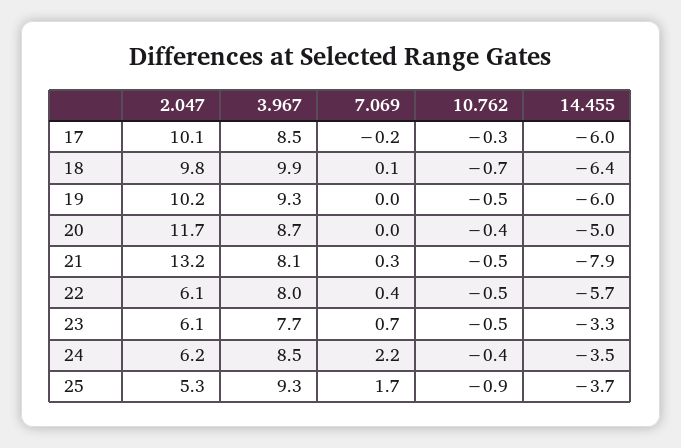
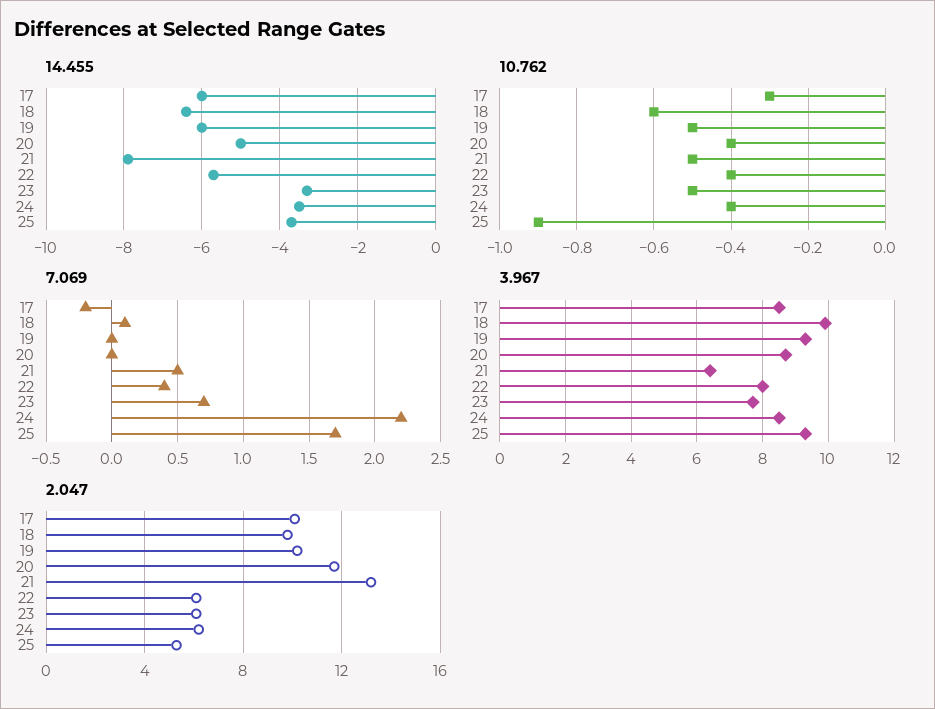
  {
    "2.047": {
      "17": 10.1,
      "18": 9.8,
      "19": 10.2,
      "20": 11.7,
      "21": 13.2,
      "22": 6.1,
      "23": 6.1,
      "24": 6.2,
      "25": 5.3
    },
    "3.967": {
      "17": 8.5,
      "18": 9.9,
      "19": 9.3,
      "20": 8.7,
-     "21": 8.1,
+     "21": 6.5,
      "22": 8,
      "23": 7.7,
      "24": 8.5,
      "25": 9.3
    },
    "7.069": {
      "17": -0.2,
      "18": 0.1,
      "19": 0,
      "20": 0,
-     "21": 0.3,
+     "21": 0.5,
      "22": 0.4,
      "23": 0.7,
      "24": 2.2,
      "25": 1.7
    },
    "10.762": {
      "17": -0.3,
-     "18": -0.7,
+     "18": -0.6,
      "19": -0.5,
      "20": -0.4,
      "21": -0.5,
-     "22": -0.5,
+     "22": -0.4,
      "23": -0.5,
      "24": -0.4,
      "25": -0.9
    },
    "14.455": {
      "17": -6,
      "18": -6.4,
      "19": -6,
      "20": -5,
      "21": -7.9,
      "22": -5.7,
      "23": -3.3,
      "24": -3.5,
      "25": -3.7
    }
  }

